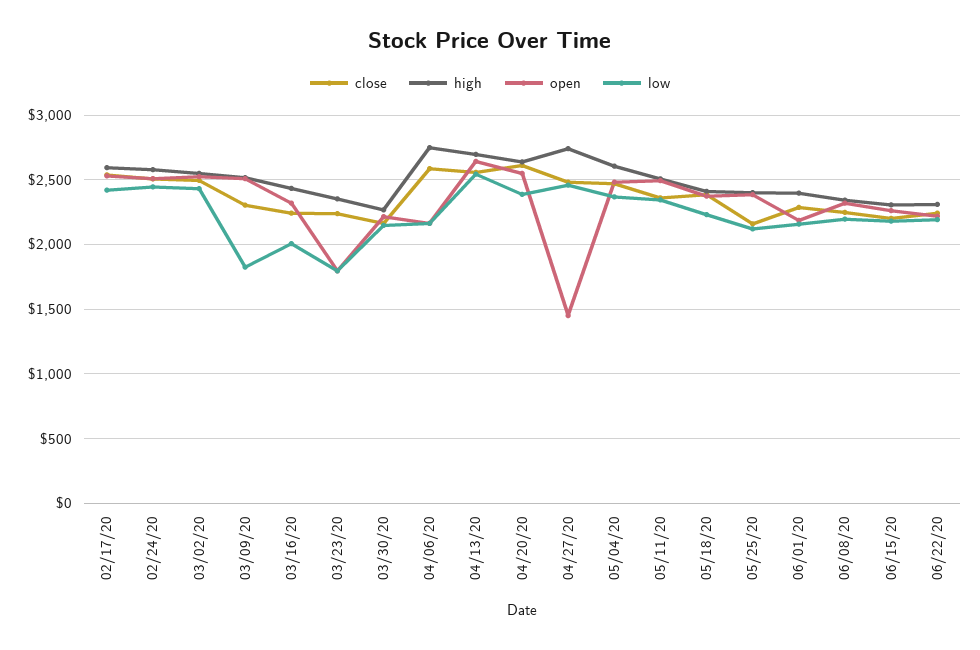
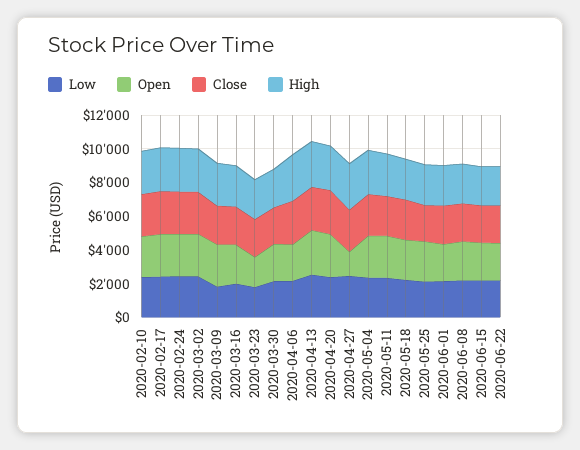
  {
    "close": {
      "02/17/20": 2550,
      "02/24/20": 2500,
      "03/02/20": 2500,
      "03/09/20": 2300,
      "03/16/20": 2250,
      "03/23/20": 2250,
      "03/30/20": 2150,
      "04/06/20": 2600,
      "04/13/20": 2550,
      "04/20/20": 2600,
      "04/27/20": 2500,
      "05/04/20": 2450,
      "05/11/20": 2350,
      "05/18/20": 2400,
      "05/25/20": 2150,
      "06/01/20": 2300,
      "06/08/20": 2250,
      "06/15/20": 2200,
-     "06/22/20": 2250
+     "06/22/20": 2250,
+     "2020-02-10": 2500
    },
    "high": {
      "02/17/20": 2600,
      "02/24/20": 2600,
      "03/02/20": 2550,
      "03/09/20": 2500,
      "03/16/20": 2450,
      "03/23/20": 2350,
      "03/30/20": 2250,
      "04/06/20": 2750,
      "04/13/20": 2700,
      "04/20/20": 2650,
      "04/27/20": 2750,
      "05/04/20": 2600,
      "05/11/20": 2500,
      "05/18/20": 2400,
      "05/25/20": 2400,
      "06/01/20": 2400,
      "06/08/20": 2350,
      "06/15/20": 2300,
-     "06/22/20": 2300
+     "06/22/20": 2300,
+     "2020-02-10": 2500
    },
    "open": {
      "02/17/20": 2550,
      "02/24/20": 2500,
      "03/02/20": 2550,
      "03/09/20": 2500,
      "03/16/20": 2300,
      "03/23/20": 1800,
      "03/30/20": 2200,
      "04/06/20": 2150,
      "04/13/20": 2650,
      "04/20/20": 2550,
      "04/27/20": 1450,
      "05/04/20": 2500,
      "05/11/20": 2500,
      "05/18/20": 2350,
      "05/25/20": 2400,
      "06/01/20": 2200,
      "06/08/20": 2300,
      "06/15/20": 2250,
-     "06/22/20": 2200
+     "06/22/20": 2200,
+     "2020-02-10": 2500
    },
    "low": {
      "02/17/20": 2400,
      "02/24/20": 2450,
      "03/02/20": 2450,
      "03/09/20": 1850,
      "03/16/20": 2000,
      "03/23/20": 1800,
      "03/30/20": 2150,
      "04/06/20": 2150,
      "04/13/20": 2550,
      "04/20/20": 2400,
      "04/27/20": 2450,
      "05/04/20": 2350,
      "05/11/20": 2350,
      "05/18/20": 2250,
      "05/25/20": 2100,
      "06/01/20": 2150,
      "06/08/20": 2200,
      "06/15/20": 2200,
-     "06/22/20": 2200
+     "06/22/20": 2200,
+     "2020-02-10": 2500
    }
  }

